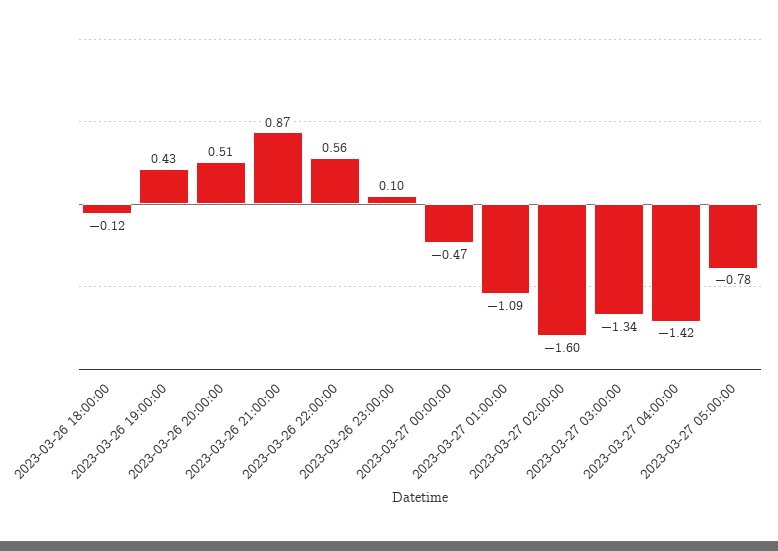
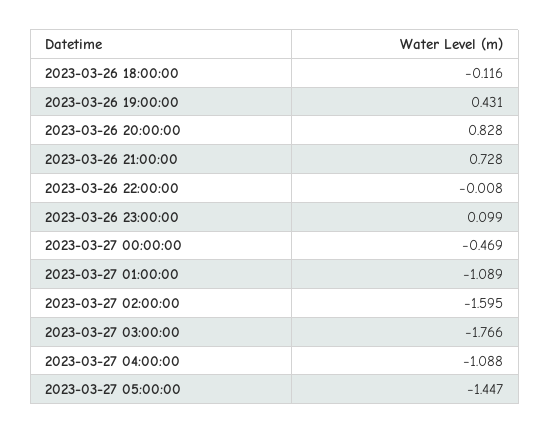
  {
    "2023-03-26 18:00:00": -0.116,
    "2023-03-26 19:00:00": 0.431,
-   "2023-03-26 20:00:00": 0.51,
+   "2023-03-26 20:00:00": 0.828,
-   "2023-03-26 21:00:00": 0.87,
+   "2023-03-26 21:00:00": 0.728,
-   "2023-03-26 22:00:00": 0.56,
+   "2023-03-26 22:00:00": -0.008,
    "2023-03-26 23:00:00": 0.099,
    "2023-03-27 00:00:00": -0.469,
    "2023-03-27 01:00:00": -1.089,
    "2023-03-27 02:00:00": -1.595,
-   "2023-03-27 03:00:00": -1.34,
+   "2023-03-27 03:00:00": -1.766,
-   "2023-03-27 04:00:00": -1.42,
+   "2023-03-27 04:00:00": -1.088,
-   "2023-03-27 05:00:00": -0.78
+   "2023-03-27 05:00:00": -1.447
  }

